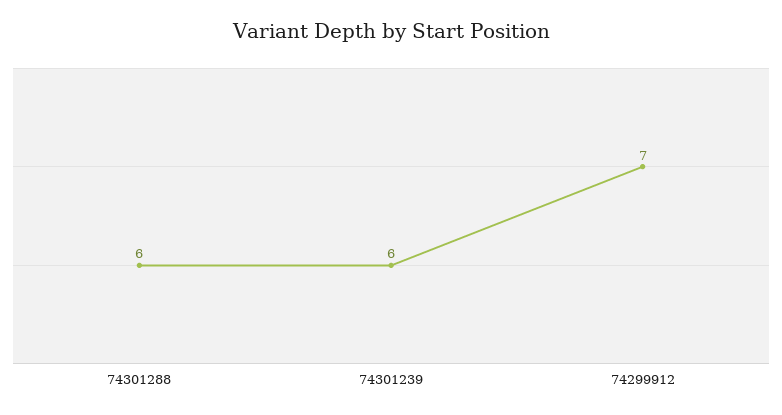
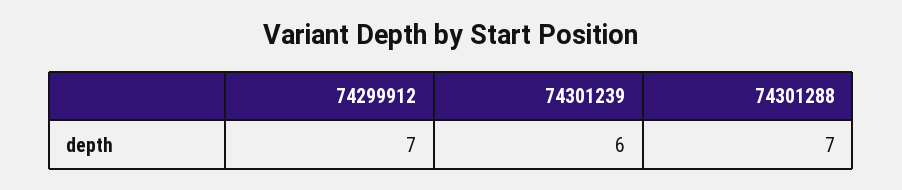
  {
-   "74301288": 6,
+   "74301288": 7,
    "74301239": 6,
    "74299912": 7
  }

